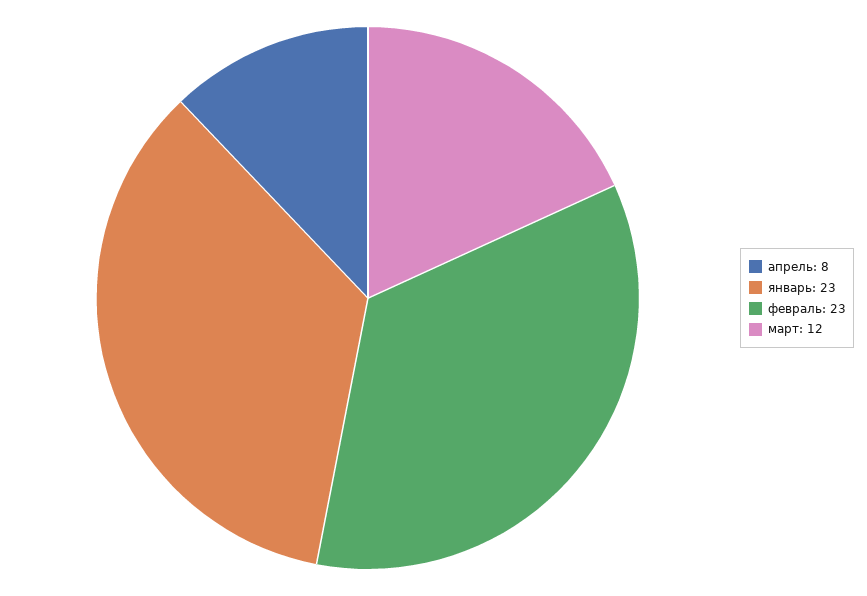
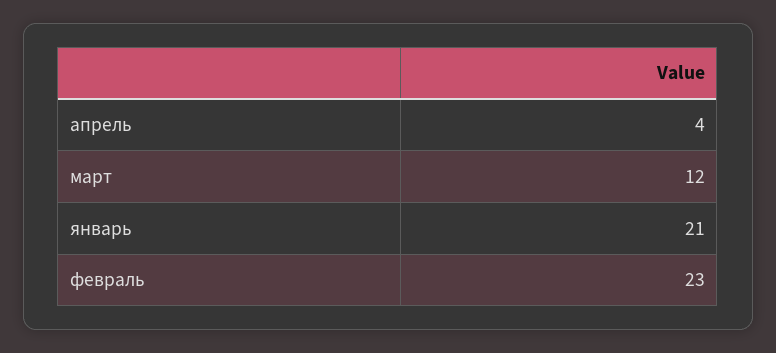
  {
-   "апрель": 8,
+   "апрель": 4,
-   "январь": 23,
+   "январь": 21,
    "февраль": 23,
    "март": 12
  }

